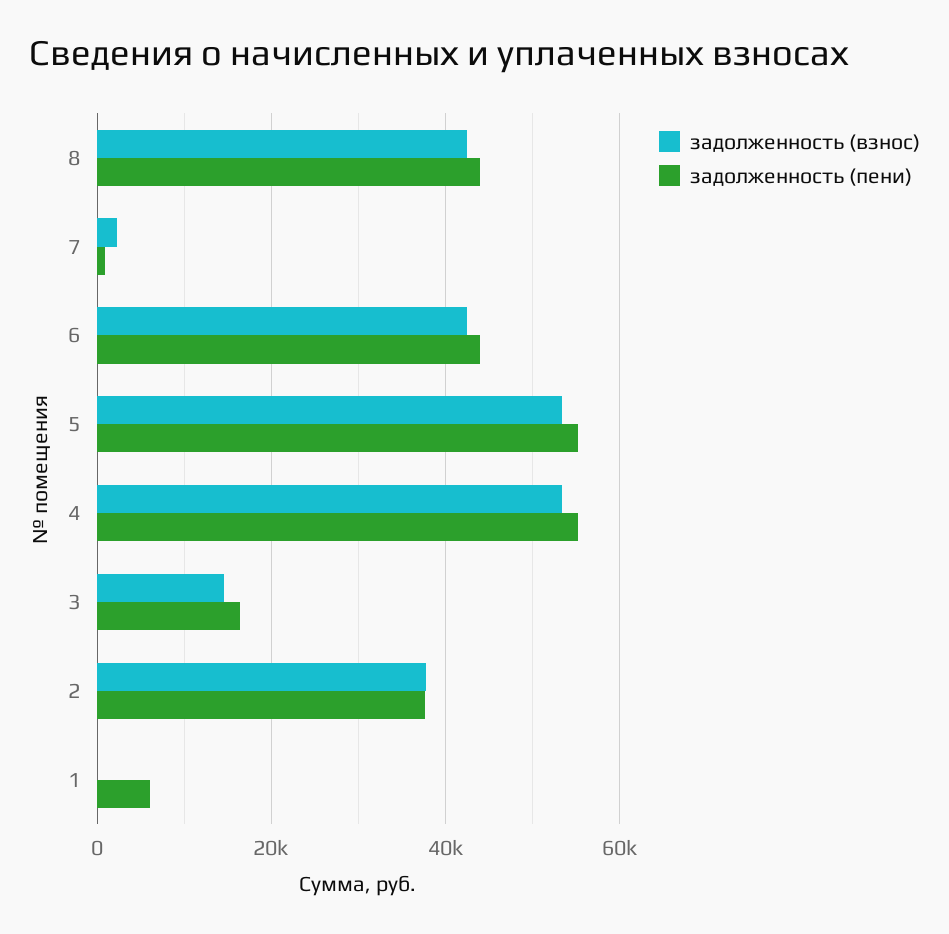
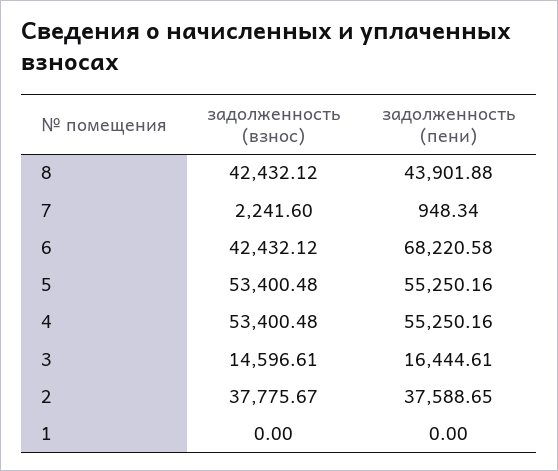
  {
    "задолженность (взнос)": {
      "8": 42432.12,
      "7": 2241.6,
      "6": 42432.12,
      "5": 53400.48,
      "4": 53400.48,
      "3": 14596.61,
      "2": 37775.67,
      "1": 0
    },
    "задолженность (пени)": {
      "8": 43901.88,
      "7": 948.34,
-     "6": 44000,
+     "6": 68220.58,
      "5": 55250.16,
      "4": 55250.16,
      "3": 16444.61,
      "2": 37588.65,
-     "1": 6000
+     "1": 0
    }
  }

